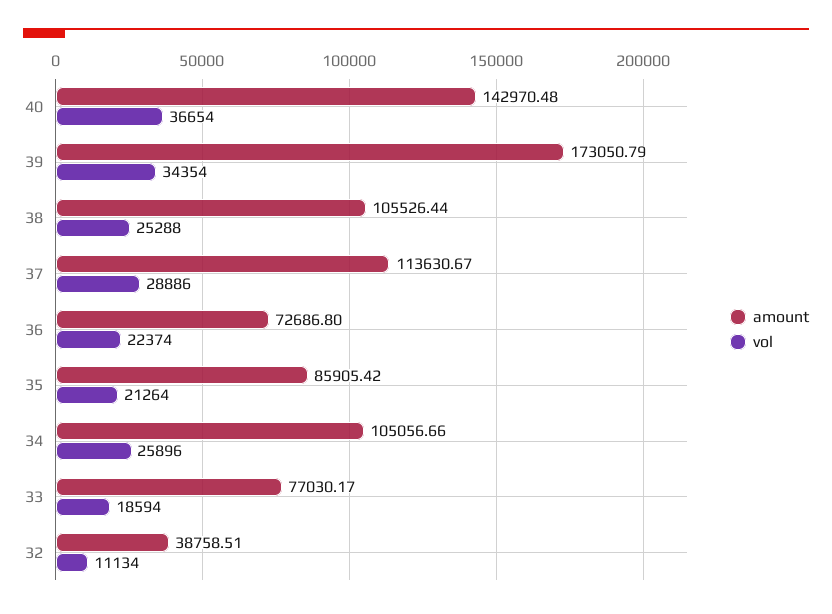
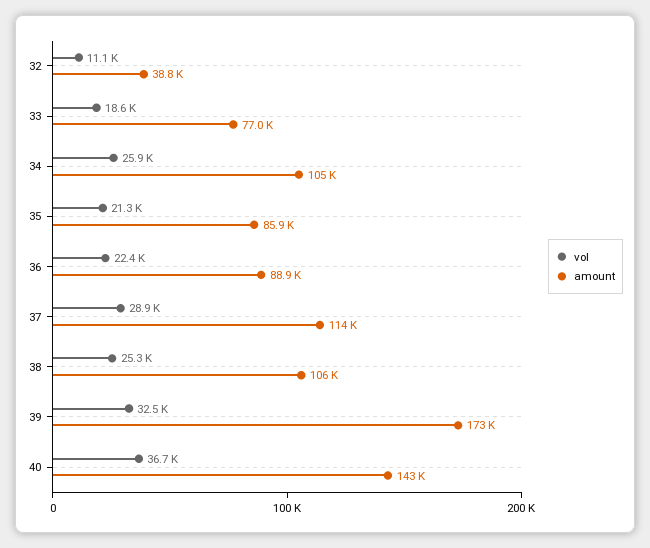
  {
    "amount": {
      "40": 142970.48,
      "39": 173050.79,
      "38": 105526.44,
      "37": 113630.67,
-     "36": 72686.8,
+     "36": 88900,
      "35": 85905.42,
      "34": 105056.66,
      "33": 77030.17,
      "32": 38758.51
    },
    "vol": {
      "40": 36654,
-     "39": 34354,
+     "39": 32500,
      "38": 25288,
      "37": 28886,
      "36": 22374,
      "35": 21264,
      "34": 25896,
      "33": 18594,
      "32": 11134
    }
  }

